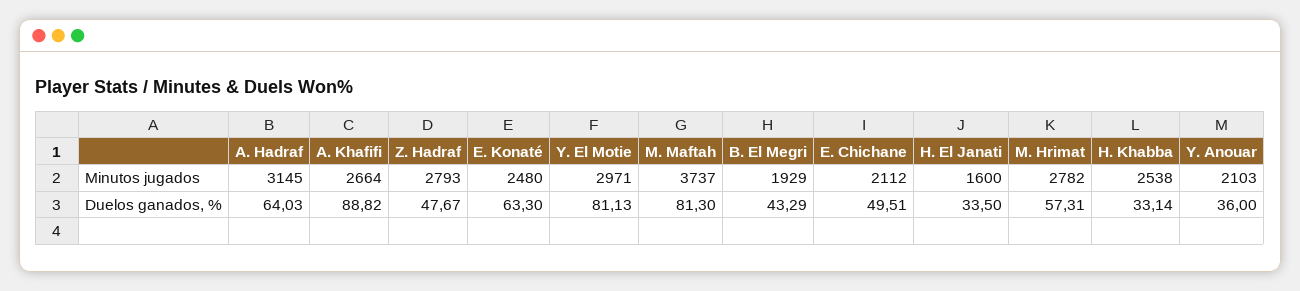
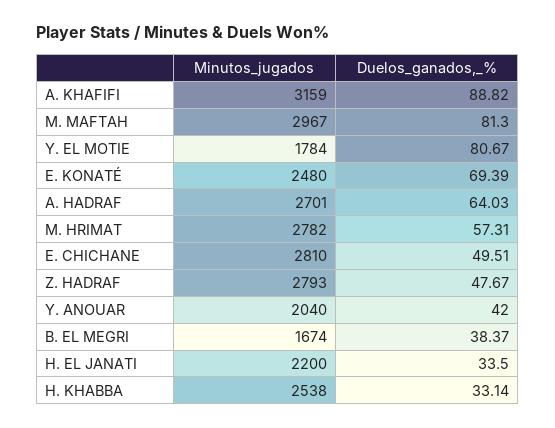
  {
    "A. Hadraf": {
-     "Minutos jugados": 3145,
+     "Minutos jugados": 2701,
      "Duelos ganados, %": 64.03
    },
    "A. Khafifi": {
-     "Minutos jugados": 2664,
+     "Minutos jugados": 3159,
      "Duelos ganados, %": 88.82
    },
    "Z. Hadraf": {
      "Minutos jugados": 2793,
      "Duelos ganados, %": 47.67
    },
    "E. Konaté": {
      "Minutos jugados": 2480,
-     "Duelos ganados, %": 63.3
+     "Duelos ganados, %": 69.39
    },
    "Y. El Motie": {
-     "Minutos jugados": 2971,
+     "Minutos jugados": 1784,
-     "Duelos ganados, %": 81.13
+     "Duelos ganados, %": 80.67
    },
    "M. Maftah": {
-     "Minutos jugados": 3737,
+     "Minutos jugados": 2967,
      "Duelos ganados, %": 81.3
    },
    "B. El Megri": {
-     "Minutos jugados": 1929,
+     "Minutos jugados": 1674,
-     "Duelos ganados, %": 43.29
+     "Duelos ganados, %": 38.37
    },
    "E. Chichane": {
-     "Minutos jugados": 2112,
+     "Minutos jugados": 2810,
      "Duelos ganados, %": 49.51
    },
    "H. El Janati": {
-     "Minutos jugados": 1600,
+     "Minutos jugados": 2200,
      "Duelos ganados, %": 33.5
    },
    "M. Hrimat": {
      "Minutos jugados": 2782,
      "Duelos ganados, %": 57.31
    },
    "H. Khabba": {
      "Minutos jugados": 2538,
      "Duelos ganados, %": 33.14
    },
    "Y. Anouar": {
-     "Minutos jugados": 2103,
+     "Minutos jugados": 2040,
-     "Duelos ganados, %": 36
+     "Duelos ganados, %": 42
    }
  }

